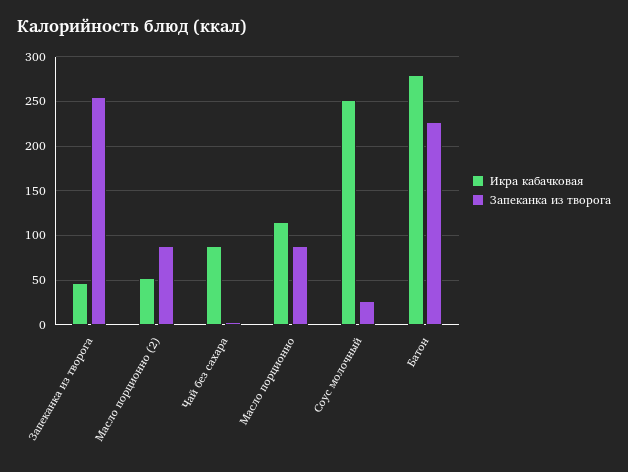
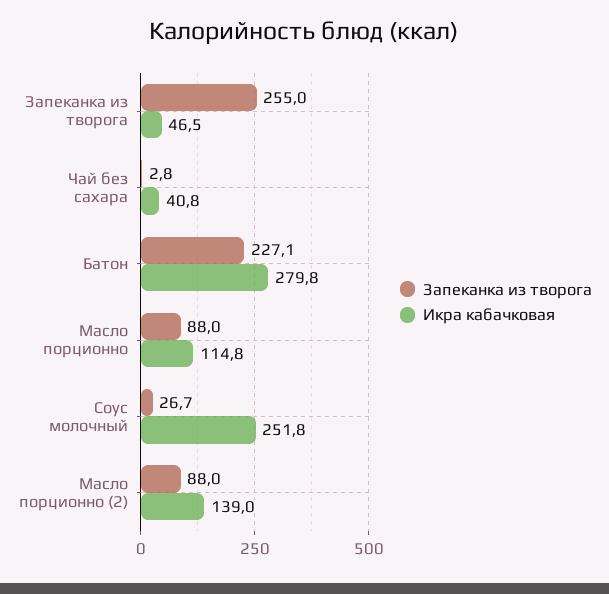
  {
    "Икра кабачковая": {
      "Запеканка из творога": 46.5,
-     "Масло порционно (2)": 50,
+     "Масло порционно (2)": 139,
-     "Чай без сахара": 90,
+     "Чай без сахара": 40.8,
      "Масло порционно": 114.8,
      "Соус молочный": 251.8,
      "Батон": 279.8
    },
    "Запеканка из творога": {
      "Запеканка из творога": 255,
      "Масло порционно (2)": 88,
      "Чай без сахара": 2.8,
      "Масло порционно": 88,
      "Соус молочный": 26.7,
      "Батон": 227.1
    }
  }

